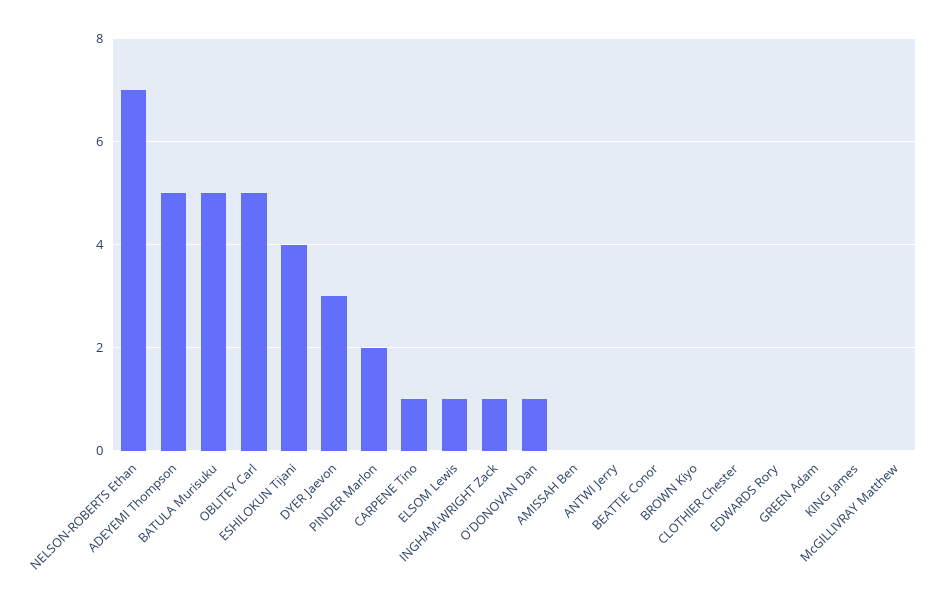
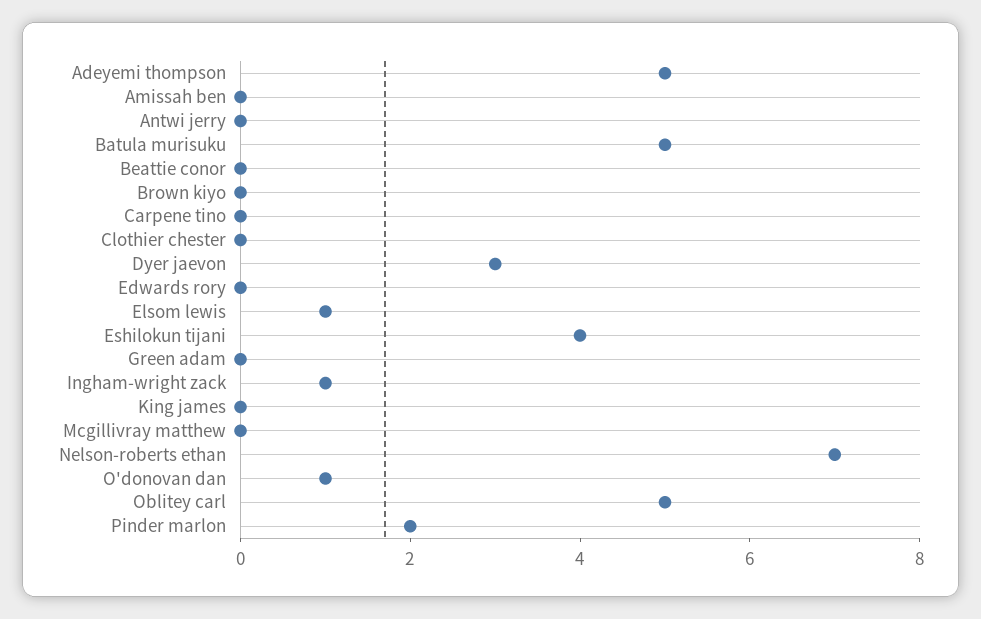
  {
    "NELSON-ROBERTS Ethan": 7,
    "ADEYEMI Thompson": 5,
    "BATULA Murisuku": 5,
    "OBLITEY Carl": 5,
    "ESHILOKUN Tijani": 4,
    "DYER Jaevon": 3,
    "PINDER Marlon": 2,
-   "CARPENE Tino": 1,
+   "CARPENE Tino": 0,
    "ELSOM Lewis": 1,
    "INGHAM-WRIGHT Zack": 1,
    "O'DONOVAN Dan": 1,
    "AMISSAH Ben": 0,
    "ANTWI Jerry": 0,
    "BEATTIE Conor": 0,
    "BROWN Kiyo": 0,
    "CLOTHIER Chester": 0,
    "EDWARDS Rory": 0,
    "GREEN Adam": 0,
    "KING James": 0,
    "McGILLIVRAY Matthew": 0
  }

